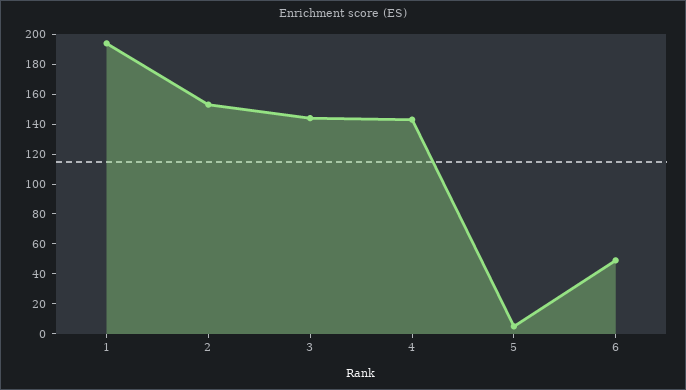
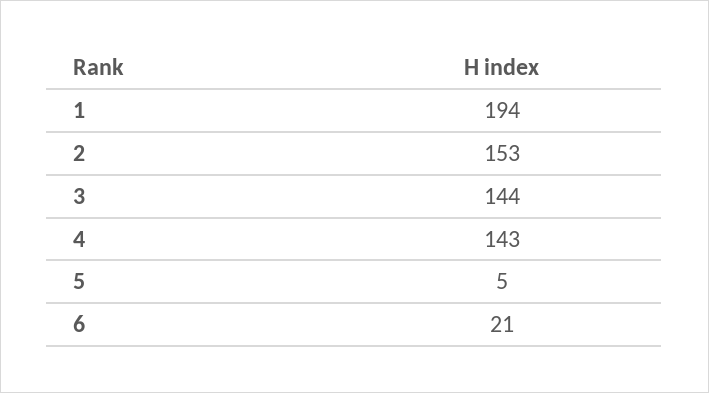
  {
    "1": 194,
    "2": 153,
    "3": 144,
    "4": 143,
    "5": 5,
-   "6": 50
+   "6": 21
  }

